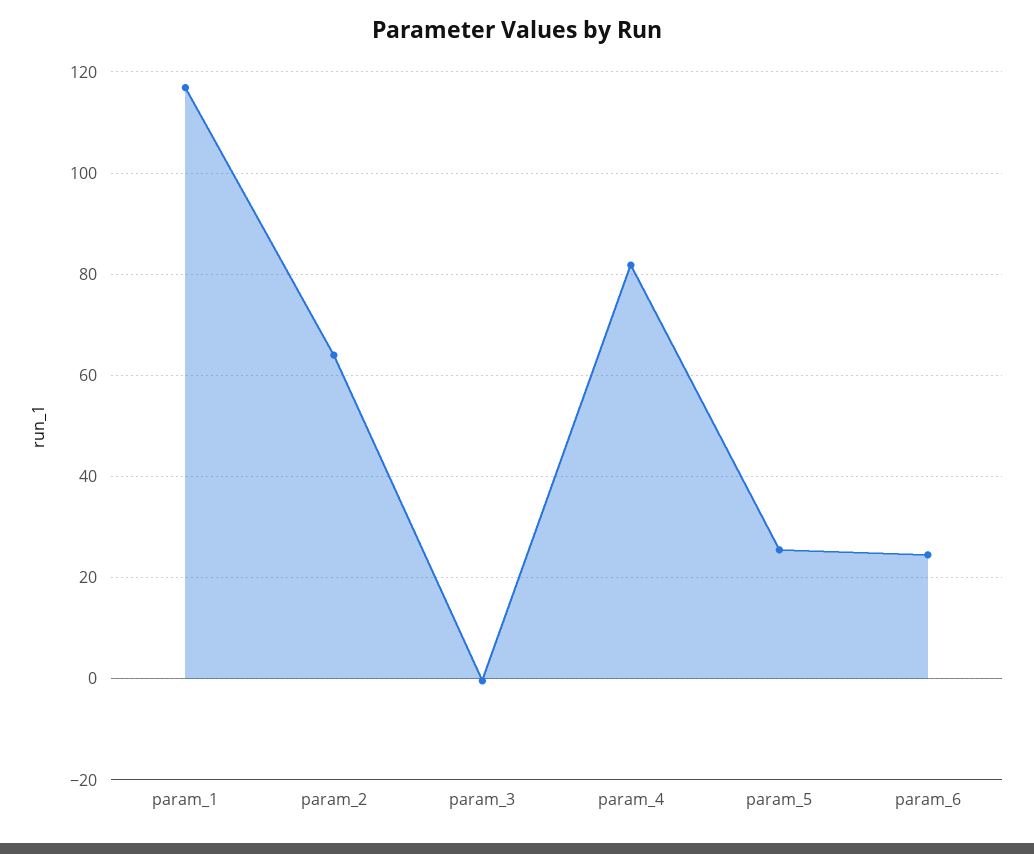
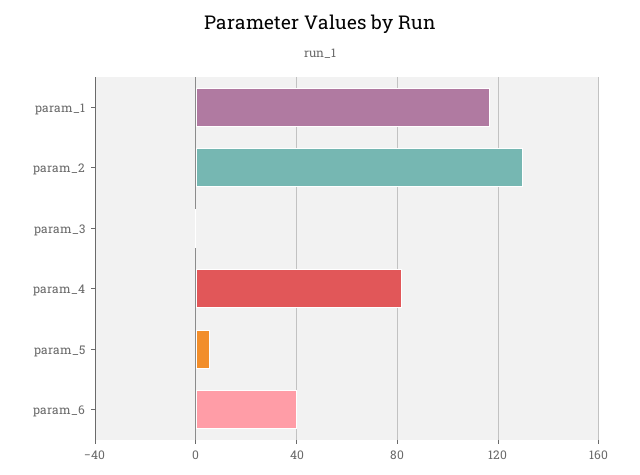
  {
    "param_1": 116,
-   "param_2": 64,
+   "param_2": 130,
    "param_3": 0,
    "param_4": 82,
-   "param_5": 26,
+   "param_5": 5,
-   "param_6": 24
+   "param_6": 40
  }

